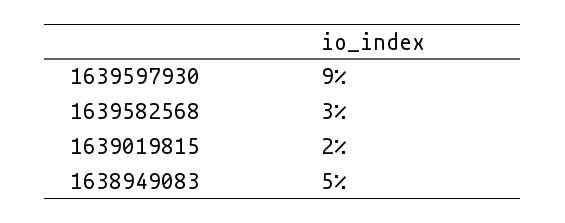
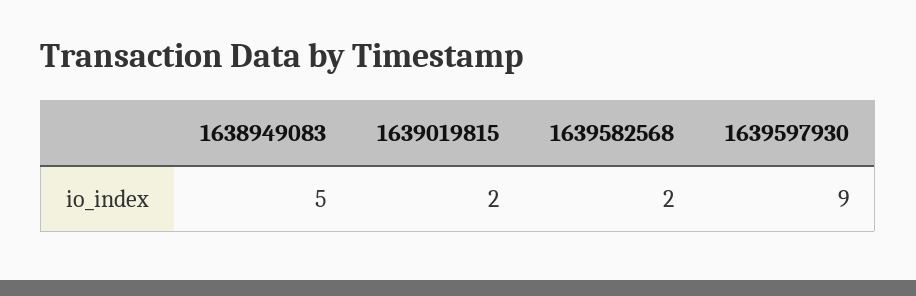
  {
    "1639597930": 9,
-   "1639582568": 3,
+   "1639582568": 2,
    "1639019815": 2,
    "1638949083": 5
  }

